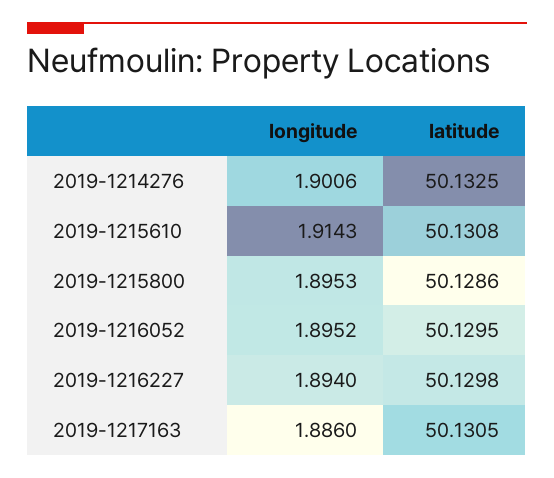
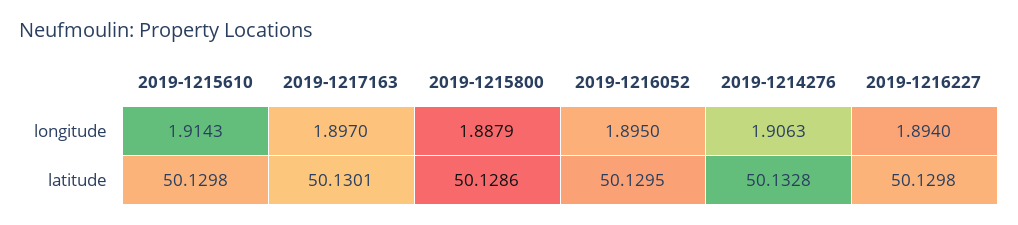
  {
    "longitude": {
-     "2019-1214276": 1.9006,
+     "2019-1214276": 1.9063,
      "2019-1215610": 1.9143,
-     "2019-1215800": 1.8953,
+     "2019-1215800": 1.8879,
-     "2019-1216052": 1.8952,
+     "2019-1216052": 1.895,
      "2019-1216227": 1.894,
-     "2019-1217163": 1.886
+     "2019-1217163": 1.897
    },
    "latitude": {
-     "2019-1214276": 50.1325,
+     "2019-1214276": 50.1328,
-     "2019-1215610": 50.1308,
+     "2019-1215610": 50.1298,
      "2019-1215800": 50.1286,
      "2019-1216052": 50.1295,
      "2019-1216227": 50.1298,
-     "2019-1217163": 50.1305
+     "2019-1217163": 50.1301
    }
  }

